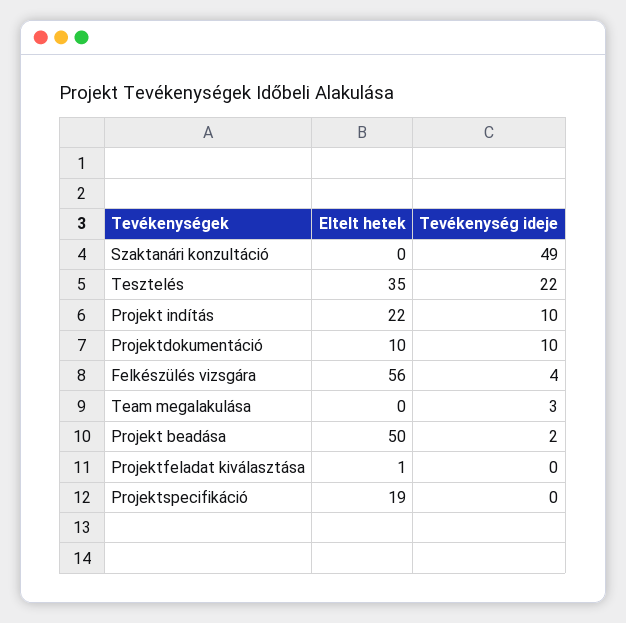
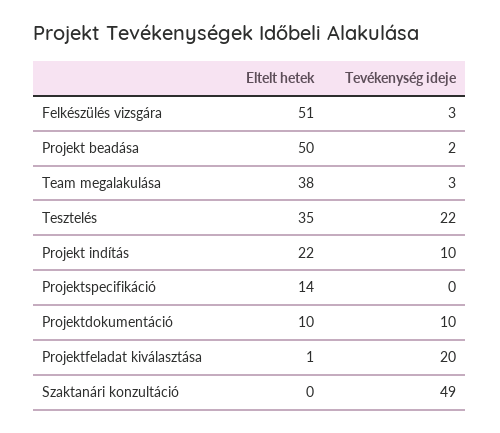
  {
    "Eltelt hetek": {
      "Szaktanári konzultáció": 0,
      "Tesztelés": 35,
      "Projekt indítás": 22,
      "Projektdokumentáció": 10,
-     "Felkészülés vizsgára": 56,
+     "Felkészülés vizsgára": 51,
-     "Team megalakulása": 0,
+     "Team megalakulása": 38,
      "Projekt beadása": 50,
      "Projektfeladat kiválasztása": 1,
-     "Projektspecifikáció": 19
+     "Projektspecifikáció": 14
    },
    "Tevékenység ideje": {
      "Szaktanári konzultáció": 49,
      "Tesztelés": 22,
      "Projekt indítás": 10,
      "Projektdokumentáció": 10,
-     "Felkészülés vizsgára": 4,
+     "Felkészülés vizsgára": 3,
      "Team megalakulása": 3,
      "Projekt beadása": 2,
-     "Projektfeladat kiválasztása": 0,
+     "Projektfeladat kiválasztása": 20,
      "Projektspecifikáció": 0
    }
  }

